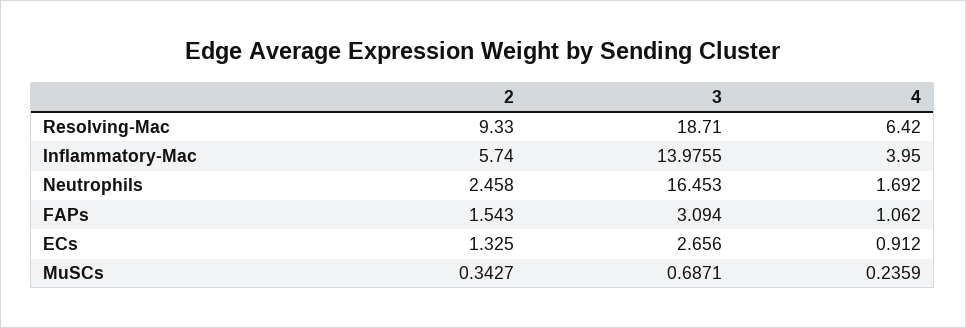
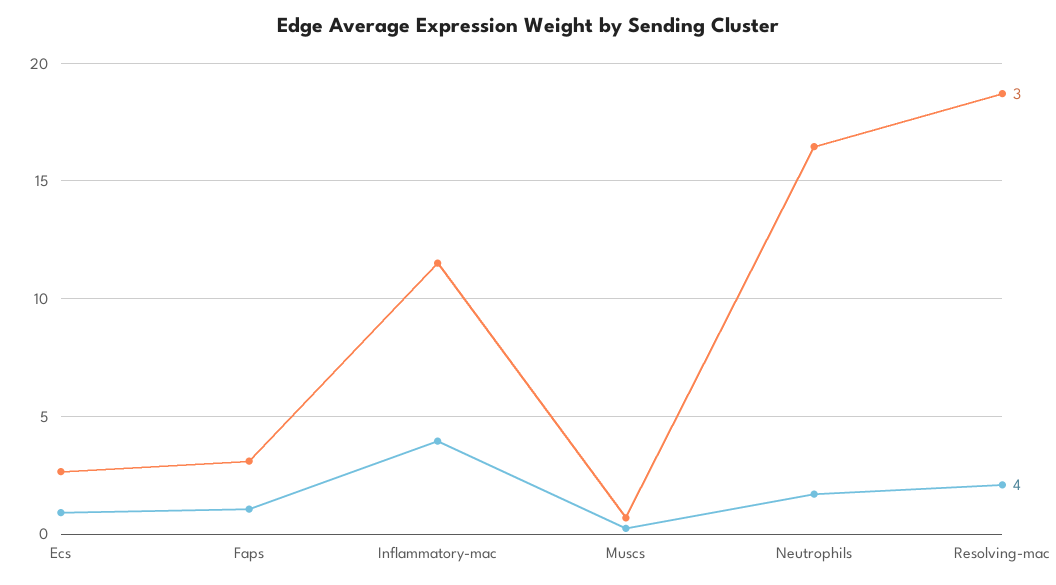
  {
-   "2": {
-     "Resolving-Mac": 9.33,
-     "Inflammatory-Mac": 5.74,
-     "Neutrophils": 2.458,
-     "FAPs": 1.543,
-     "ECs": 1.325,
-     "MuSCs": 0.3427
-   },
    "3": {
      "Resolving-Mac": 18.71,
-     "Inflammatory-Mac": 13.9755,
+     "Inflammatory-Mac": 11.5,
      "Neutrophils": 16.453,
      "FAPs": 3.094,
      "ECs": 2.656,
      "MuSCs": 0.6871
    },
    "4": {
-     "Resolving-Mac": 6.42,
+     "Resolving-Mac": 2,
      "Inflammatory-Mac": 3.95,
      "Neutrophils": 1.692,
      "FAPs": 1.062,
      "ECs": 0.912,
      "MuSCs": 0.2359
    }
  }

